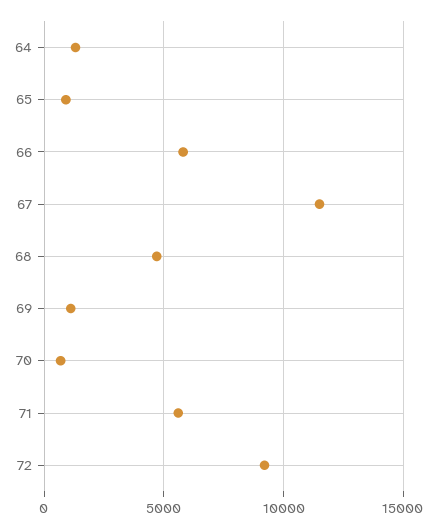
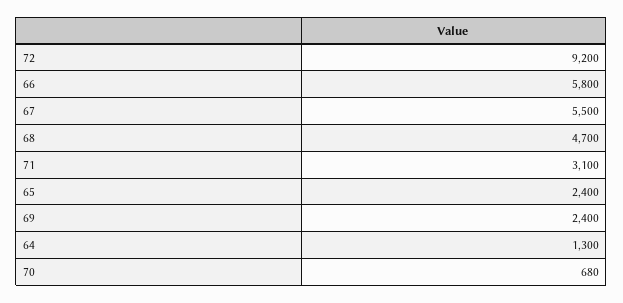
  {
    "64": 1300,
-   "65": 1000,
+   "65": 2400,
    "66": 5800,
-   "67": 11500,
+   "67": 5500,
    "68": 4700,
-   "69": 1000,
+   "69": 2400,
    "70": 680,
-   "71": 5500,
+   "71": 3100,
    "72": 9200
  }

